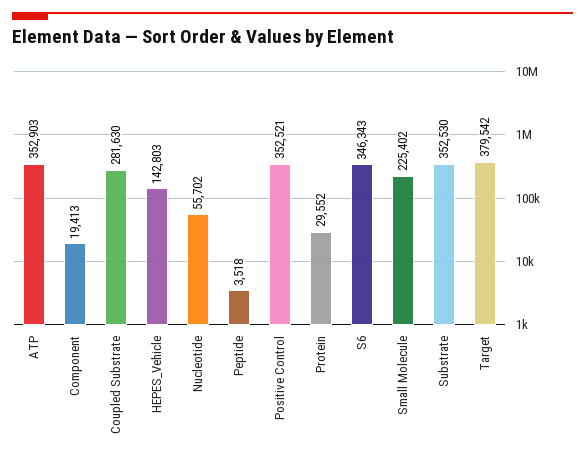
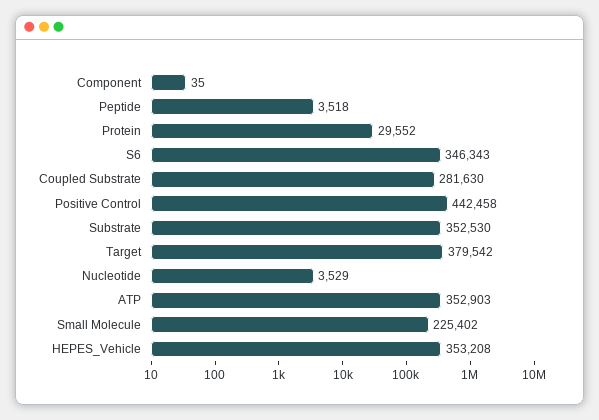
  {
    "ATP": 352903,
-   "Component": 19413,
+   "Component": 35,
    "Coupled Substrate": 281630,
-   "HEPES_Vehicle": 142803,
+   "HEPES_Vehicle": 353208,
-   "Nucleotide": 55702,
+   "Nucleotide": 3529,
    "Peptide": 3518,
-   "Positive Control": 352521,
+   "Positive Control": 442458,
    "Protein": 29552,
    "S6": 346343,
    "Small Molecule": 225402,
    "Substrate": 352530,
    "Target": 379542
  }

